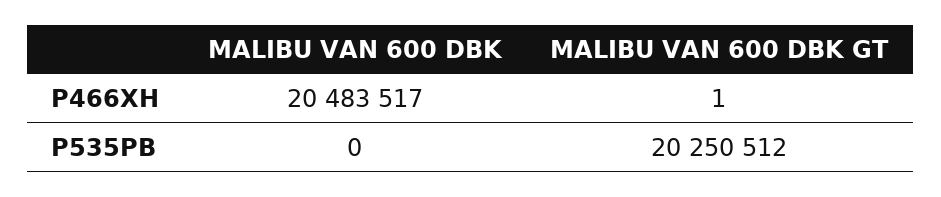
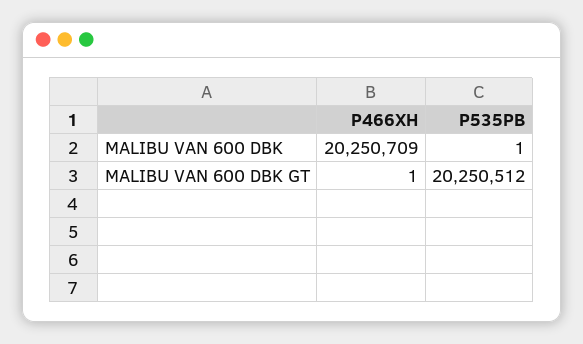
  {
    "MALIBU VAN 600 DBK": {
-     "P466XH": 20483517,
+     "P466XH": 20250709,
-     "P535PB": 0
+     "P535PB": 1
    },
    "MALIBU VAN 600 DBK GT": {
      "P466XH": 1,
      "P535PB": 20250512
    }
  }

